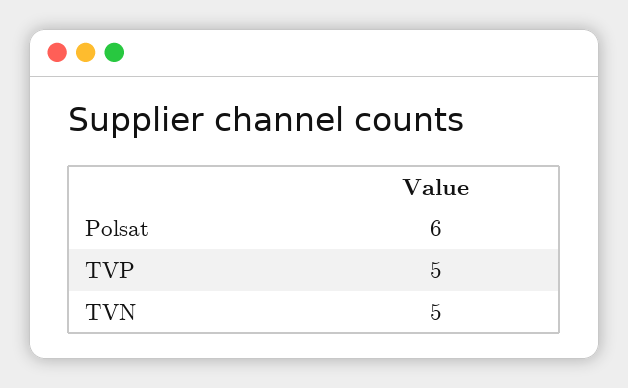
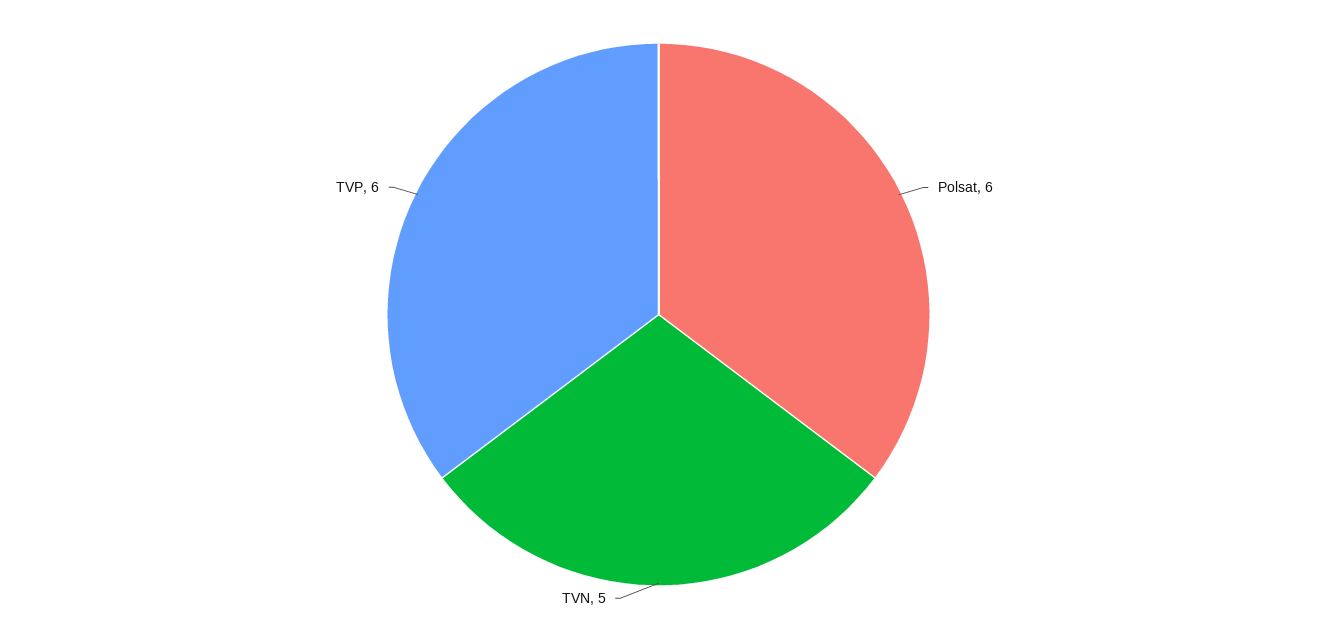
  {
    "Polsat": 6,
-   "TVP": 5,
+   "TVP": 6,
    "TVN": 5
  }

